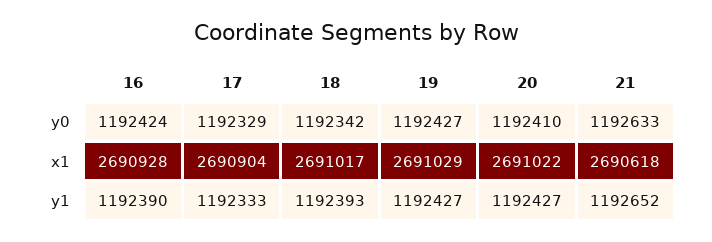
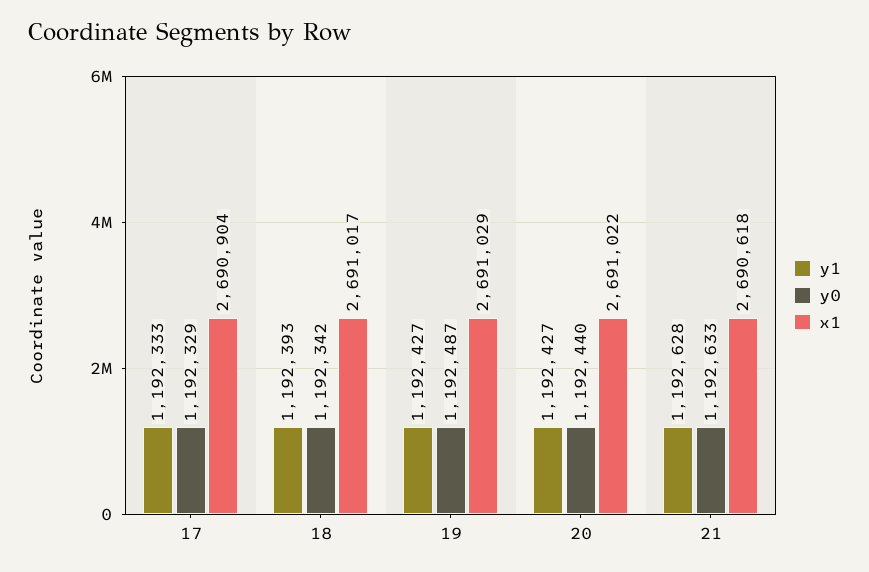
  {
    "y0": {
-     "16": 1192424,
      "17": 1192329,
      "18": 1192342,
-     "19": 1192427,
+     "19": 1192487,
-     "20": 1192410,
+     "20": 1192440,
      "21": 1192633
    },
    "x1": {
-     "16": 2690928,
      "17": 2690904,
      "18": 2691017,
      "19": 2691029,
      "20": 2691022,
      "21": 2690618
    },
    "y1": {
-     "16": 1192390,
      "17": 1192333,
      "18": 1192393,
      "19": 1192427,
      "20": 1192427,
-     "21": 1192652
+     "21": 1192628
    }
  }

